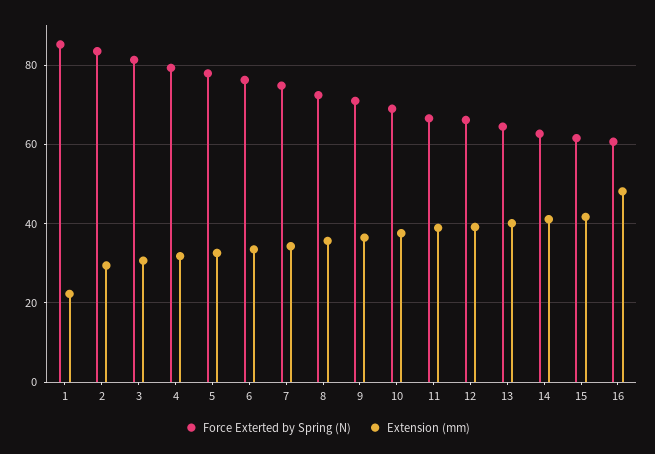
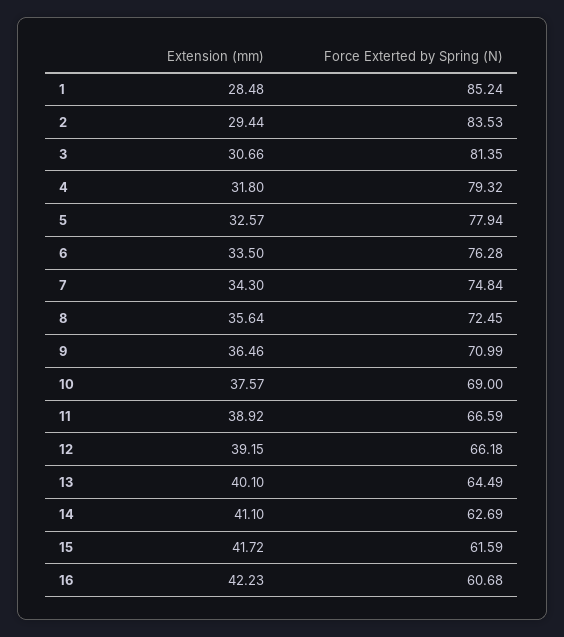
  {
    "Force Exterted by Spring (N)": {
      "1": 85.24,
      "2": 83.53,
      "3": 81.35,
      "4": 79.32,
      "5": 77.94,
      "6": 76.28,
      "7": 74.84,
      "8": 72.45,
      "9": 70.99,
      "10": 69,
      "11": 66.59,
      "12": 66.18,
      "13": 64.49,
      "14": 62.69,
      "15": 61.59,
      "16": 60.68
    },
    "Extension (mm)": {
-     "1": 22,
+     "1": 28.48,
      "2": 29.44,
      "3": 30.66,
      "4": 31.8,
      "5": 32.57,
      "6": 33.5,
      "7": 34.3,
      "8": 35.64,
      "9": 36.46,
      "10": 37.57,
      "11": 38.92,
      "12": 39.15,
      "13": 40.1,
      "14": 41.1,
      "15": 41.72,
-     "16": 48
+     "16": 42.23
    }
  }

